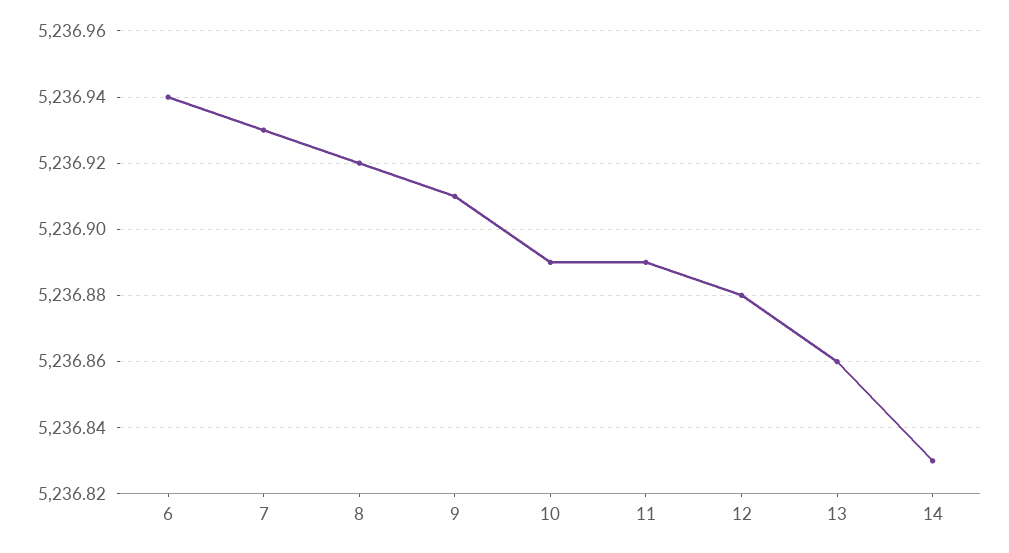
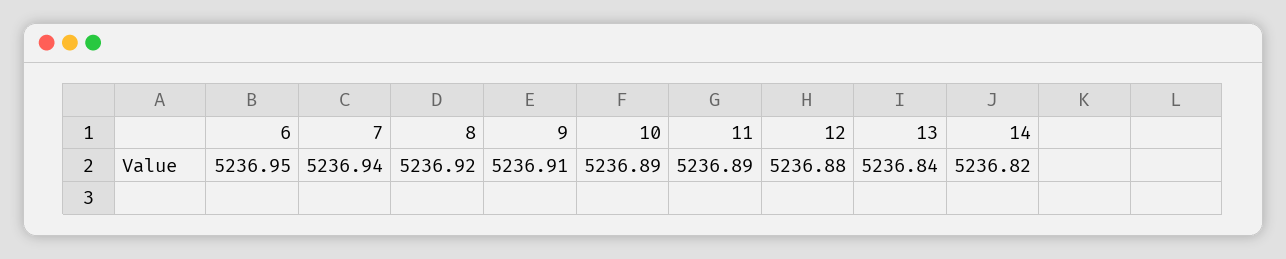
  {
-   "6": 5236.94,
+   "6": 5236.95,
-   "7": 5236.93,
+   "7": 5236.94,
    "8": 5236.92,
    "9": 5236.91,
    "10": 5236.89,
    "11": 5236.89,
    "12": 5236.88,
-   "13": 5236.86,
+   "13": 5236.84,
-   "14": 5236.83
+   "14": 5236.82
  }

